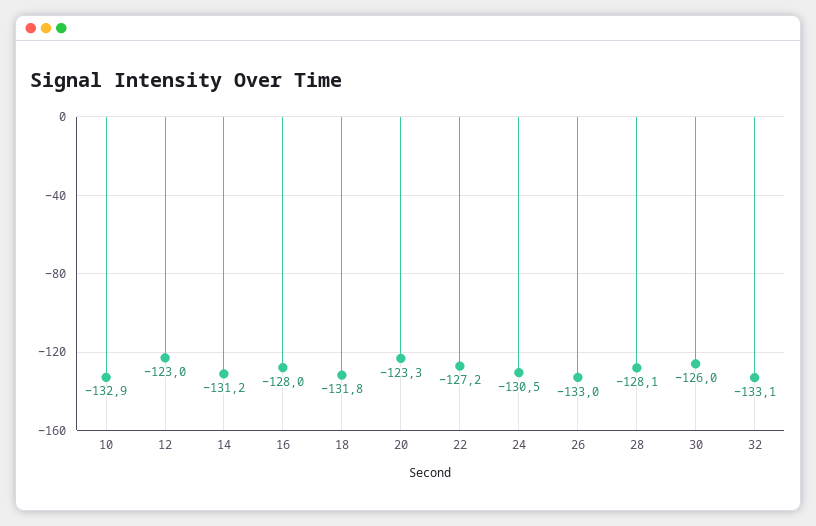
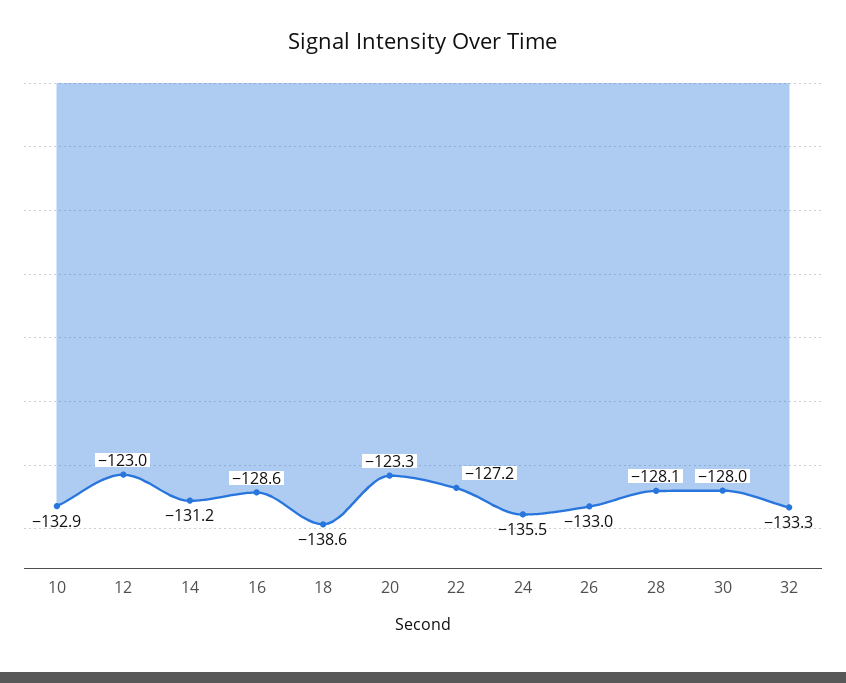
  {
    "10": -132.9,
    "12": -123,
    "14": -131.2,
-   "16": -128,
+   "16": -128.6,
-   "18": -131.8,
+   "18": -138.6,
    "20": -123.3,
    "22": -127.2,
-   "24": -130.5,
+   "24": -135.5,
    "26": -133,
    "28": -128.1,
-   "30": -126,
+   "30": -128,
-   "32": -133.1
+   "32": -133.3
  }

